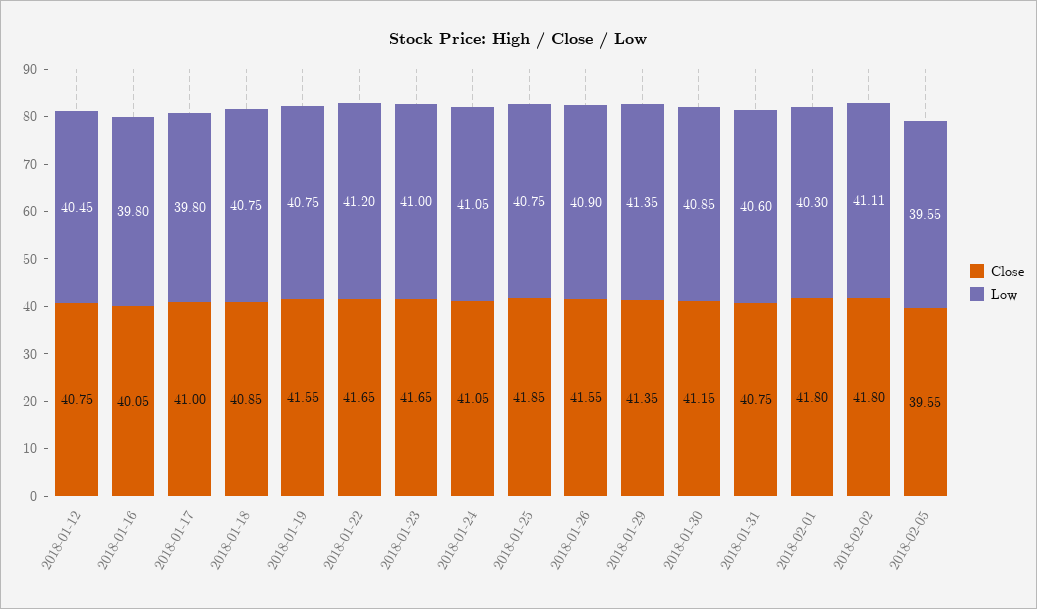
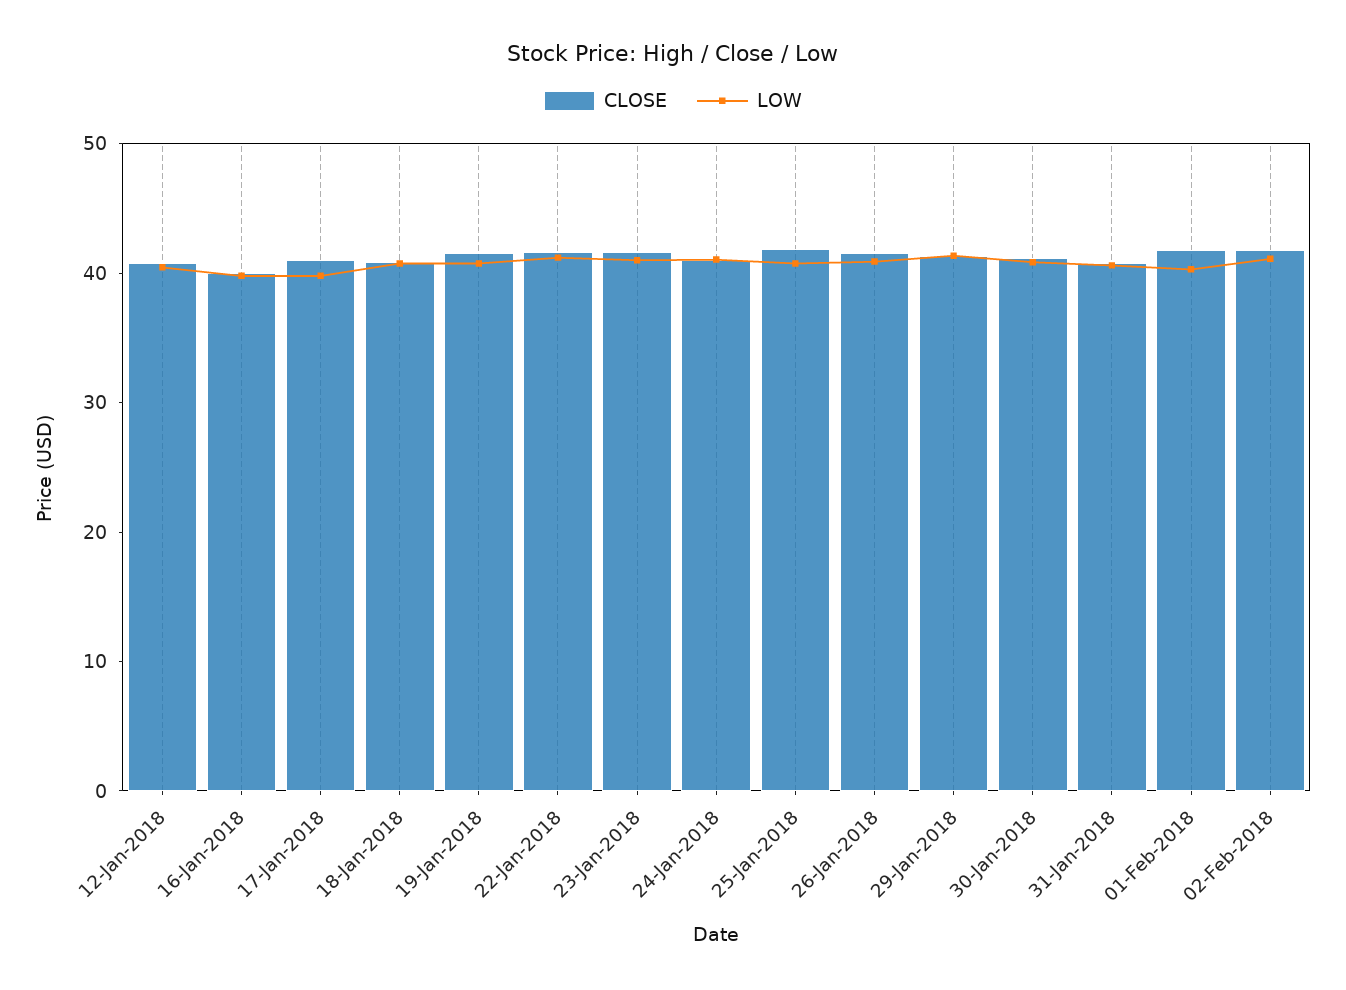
  {
    "Close": {
      "2018-01-12": 40.75,
      "2018-01-16": 40.05,
      "2018-01-17": 41,
      "2018-01-18": 40.85,
      "2018-01-19": 41.55,
      "2018-01-22": 41.65,
      "2018-01-23": 41.65,
      "2018-01-24": 41.05,
      "2018-01-25": 41.85,
      "2018-01-26": 41.55,
      "2018-01-29": 41.35,
      "2018-01-30": 41.15,
      "2018-01-31": 40.75,
      "2018-02-01": 41.8,
-     "2018-02-02": 41.8,
+     "2018-02-02": 41.8
-     "2018-02-05": 39.55
    },
    "Low": {
      "2018-01-12": 40.45,
      "2018-01-16": 39.8,
      "2018-01-17": 39.8,
      "2018-01-18": 40.75,
      "2018-01-19": 40.75,
      "2018-01-22": 41.2,
      "2018-01-23": 41,
      "2018-01-24": 41.05,
      "2018-01-25": 40.75,
      "2018-01-26": 40.9,
      "2018-01-29": 41.35,
      "2018-01-30": 40.85,
      "2018-01-31": 40.6,
      "2018-02-01": 40.3,
-     "2018-02-02": 41.11,
+     "2018-02-02": 41.11
-     "2018-02-05": 39.55
    }
  }

